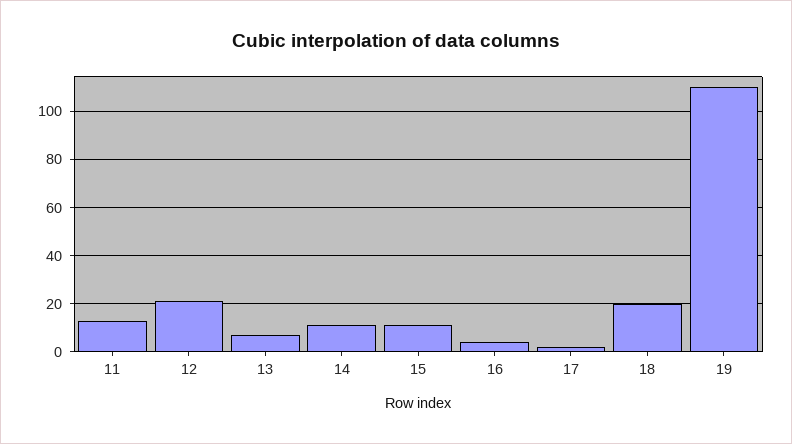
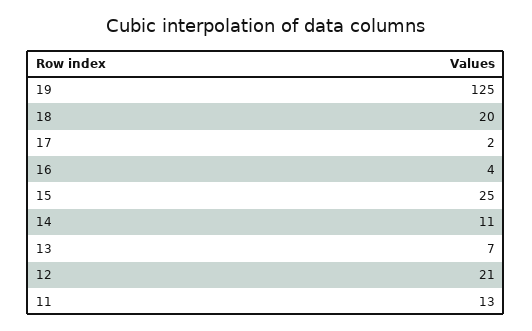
  {
    "11": 13,
    "12": 21,
    "13": 7,
    "14": 11,
-   "15": 10,
+   "15": 25,
    "16": 4,
    "17": 2,
    "18": 20,
-   "19": 110
+   "19": 125
  }

